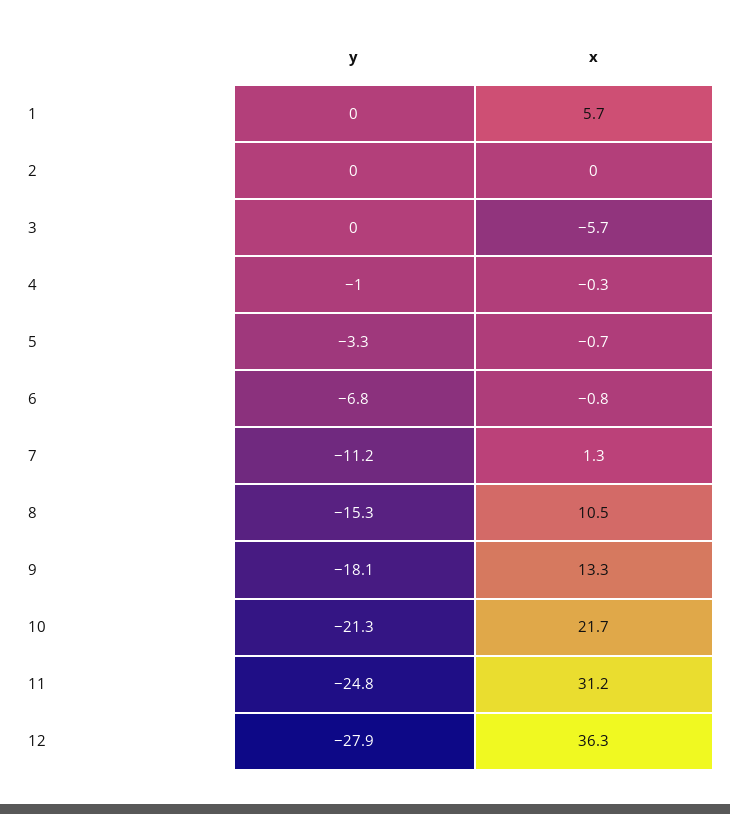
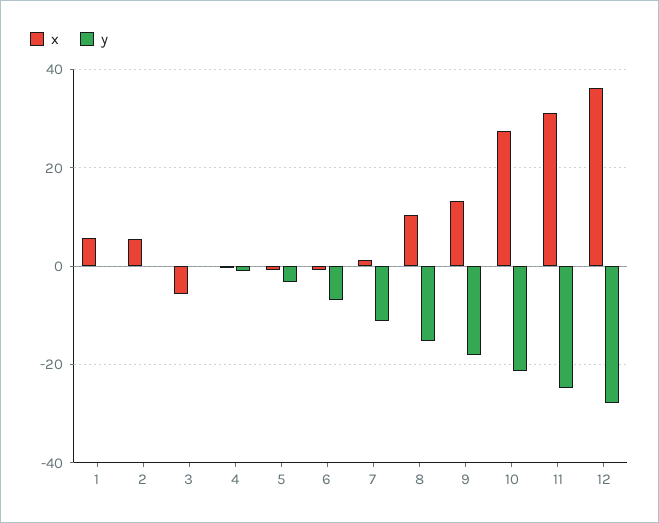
  {
    "y": {
      "1": 0,
      "2": 0,
      "3": 0,
      "4": -1,
      "5": -3.3,
      "6": -6.8,
      "7": -11.2,
      "8": -15.3,
      "9": -18.1,
      "10": -21.3,
      "11": -24.8,
      "12": -27.9
    },
    "x": {
      "1": 5.7,
-     "2": 0,
+     "2": 6,
      "3": -5.7,
      "4": -0.3,
      "5": -0.7,
      "6": -0.8,
      "7": 1.3,
      "8": 10.5,
      "9": 13.3,
-     "10": 21.7,
+     "10": 28,
      "11": 31.2,
      "12": 36.3
    }
  }

